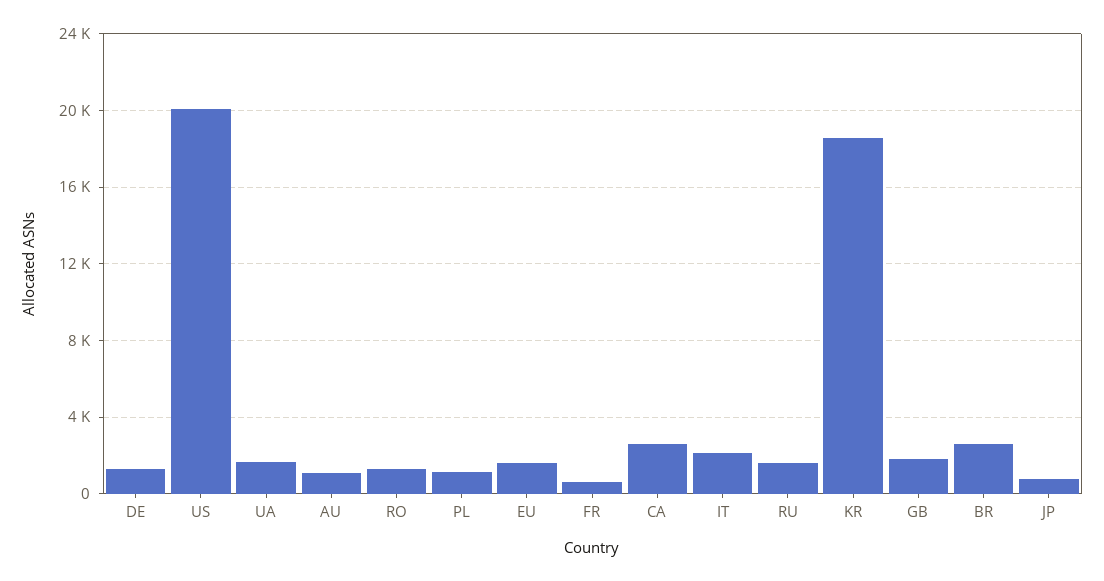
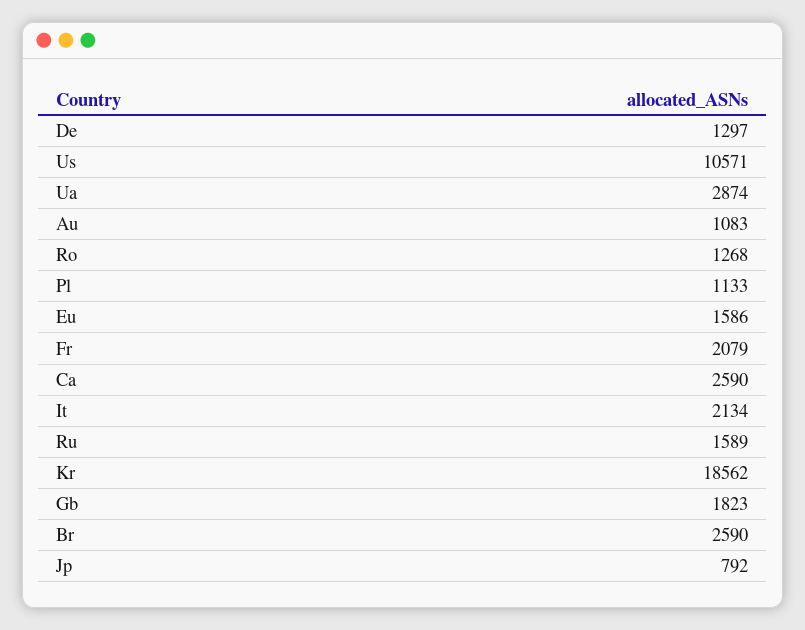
  {
    "DE": 1297,
-   "US": 20000,
+   "US": 10571,
-   "UA": 1500,
+   "UA": 2874,
    "AU": 1083,
    "RO": 1268,
    "PL": 1133,
    "EU": 1586,
-   "FR": 500,
+   "FR": 2079,
    "CA": 2590,
    "IT": 2134,
    "RU": 1589,
    "KR": 18562,
    "GB": 1823,
    "BR": 2590,
    "JP": 792
  }

